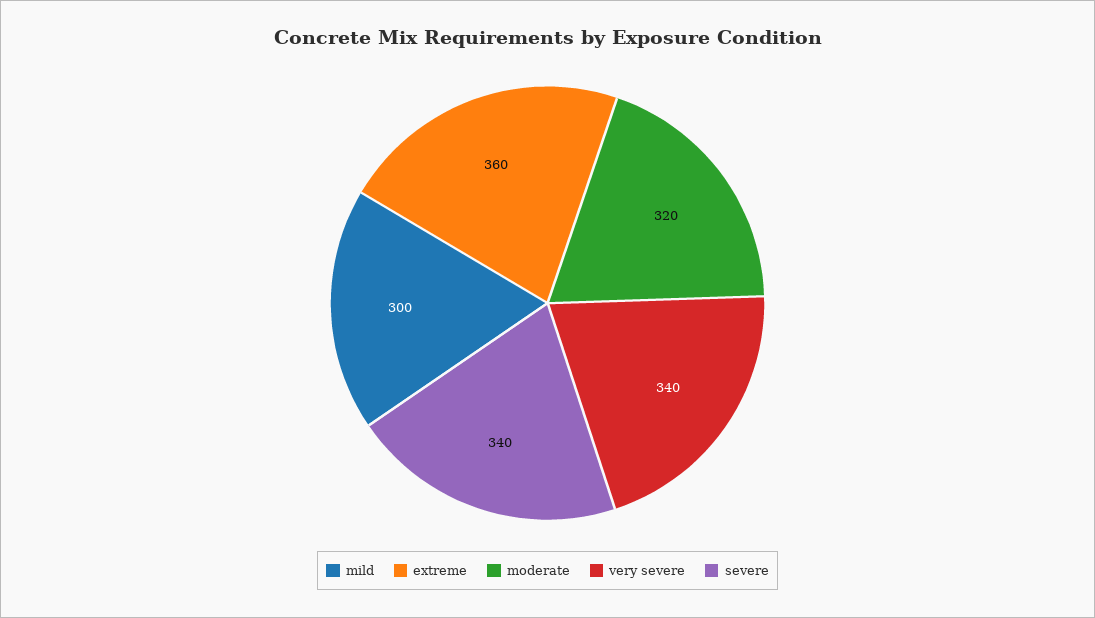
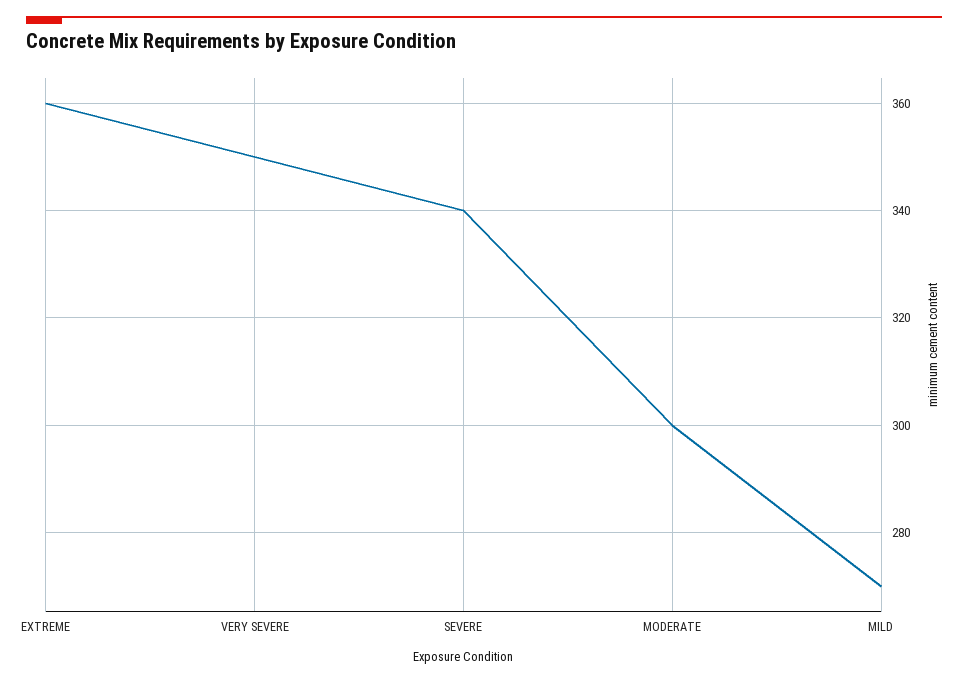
  {
-   "mild": 300,
+   "mild": 270,
    "extreme": 360,
-   "moderate": 320,
+   "moderate": 300,
-   "very severe": 340,
+   "very severe": 350,
    "severe": 340
  }

